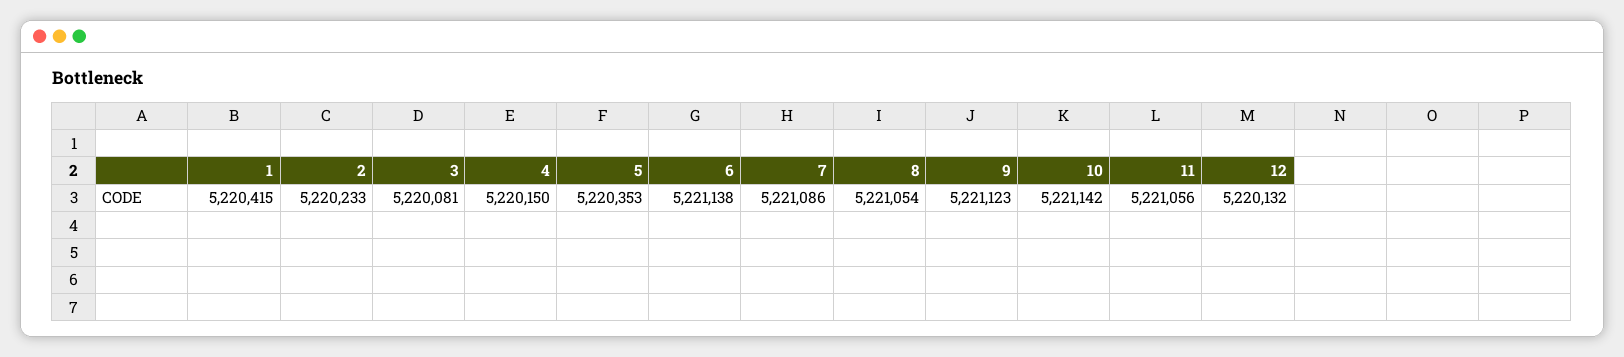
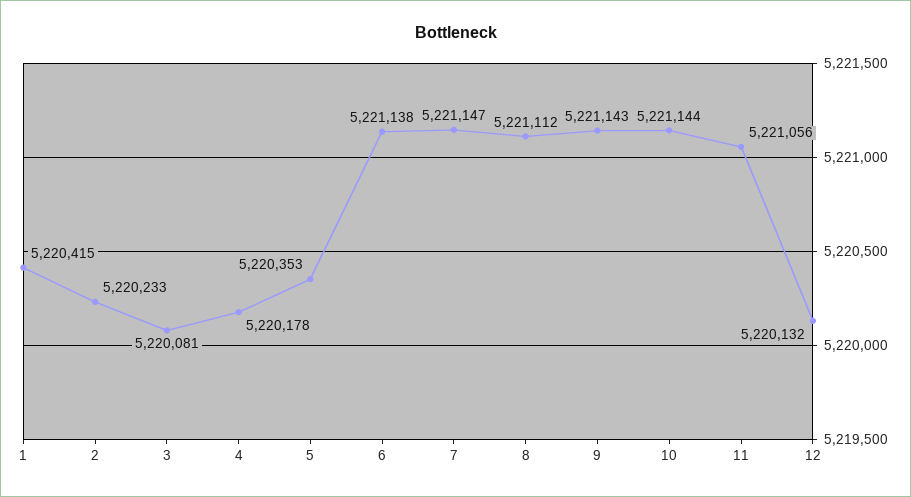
  {
    "1": 5220415,
    "2": 5220233,
    "3": 5220081,
-   "4": 5220150,
+   "4": 5220178,
    "5": 5220353,
    "6": 5221138,
-   "7": 5221086,
+   "7": 5221147,
-   "8": 5221054,
+   "8": 5221112,
-   "9": 5221123,
+   "9": 5221143,
-   "10": 5221142,
+   "10": 5221144,
    "11": 5221056,
    "12": 5220132
  }

